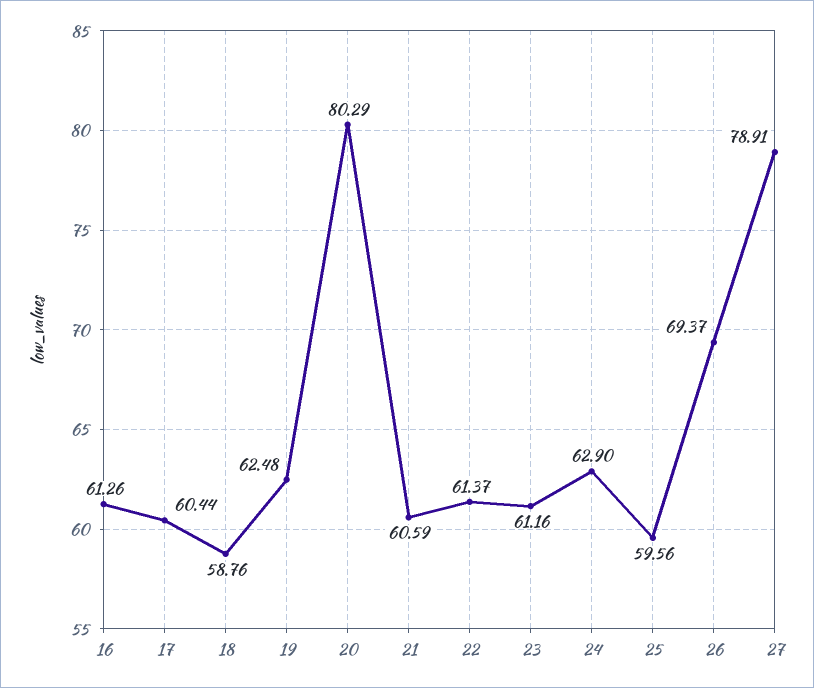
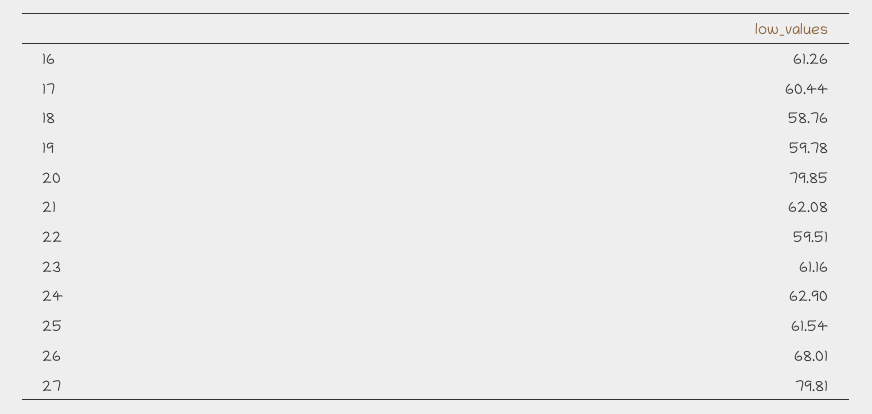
  {
    "16": 61.26,
    "17": 60.44,
    "18": 58.76,
-   "19": 62.48,
+   "19": 59.78,
-   "20": 80.29,
+   "20": 79.85,
-   "21": 60.59,
+   "21": 62.08,
-   "22": 61.37,
+   "22": 59.51,
    "23": 61.16,
    "24": 62.9,
-   "25": 59.56,
+   "25": 61.54,
-   "26": 69.37,
+   "26": 68.01,
-   "27": 78.91
+   "27": 79.81
  }

